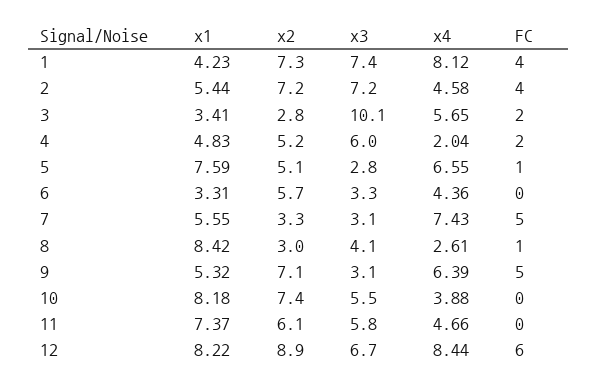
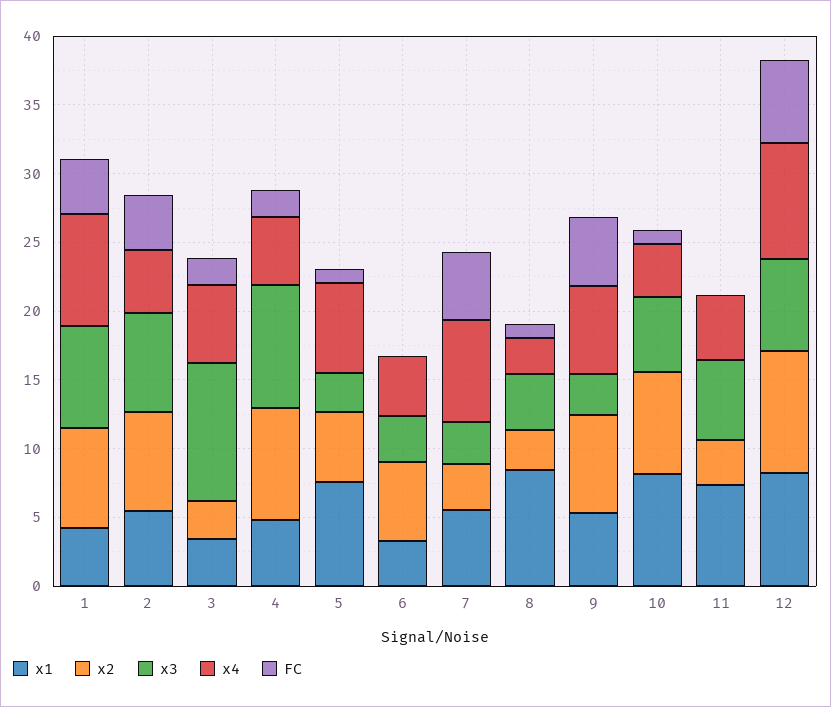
  {
    "x1": {
      "1": 4.23,
      "2": 5.44,
      "3": 3.41,
      "4": 4.83,
      "5": 7.59,
      "6": 3.31,
      "7": 5.55,
      "8": 8.42,
      "9": 5.32,
      "10": 8.18,
      "11": 7.37,
      "12": 8.22
    },
    "x2": {
      "1": 7.3,
      "2": 7.2,
      "3": 2.8,
-     "4": 5.2,
+     "4": 8,
      "5": 5.1,
      "6": 5.7,
      "7": 3.3,
      "8": 3,
      "9": 7.1,
      "10": 7.4,
-     "11": 6.1,
+     "11": 3,
      "12": 8.9
    },
    "x3": {
      "1": 7.4,
      "2": 7.2,
      "3": 10.1,
-     "4": 6,
+     "4": 9,
      "5": 2.8,
      "6": 3.3,
      "7": 3.1,
      "8": 4.1,
      "9": 3.1,
      "10": 5.5,
      "11": 5.8,
      "12": 6.7
    },
    "x4": {
      "1": 8.12,
      "2": 4.58,
      "3": 5.65,
-     "4": 2.04,
+     "4": 5,
      "5": 6.55,
      "6": 4.36,
      "7": 7.43,
      "8": 2.61,
      "9": 6.39,
      "10": 3.88,
      "11": 4.66,
      "12": 8.44
    },
    "FC": {
      "1": 4,
      "2": 4,
      "3": 2,
      "4": 2,
      "5": 1,
      "6": 0,
      "7": 5,
      "8": 1,
      "9": 5,
-     "10": 0,
+     "10": 1,
      "11": 0,
      "12": 6
    }
  }

